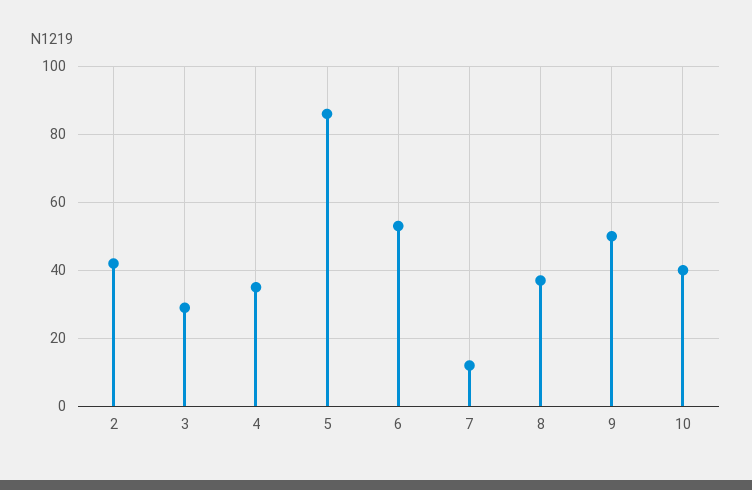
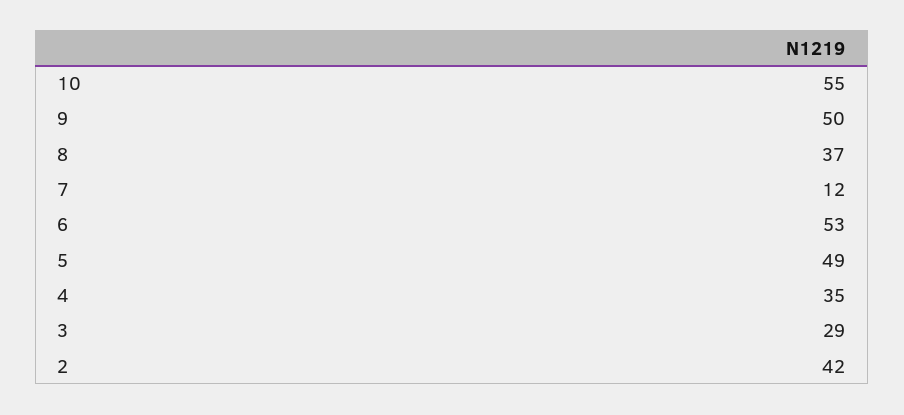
  {
    "2": 42,
    "3": 29,
    "4": 35,
-   "5": 85,
+   "5": 49,
    "6": 53,
    "7": 12,
    "8": 37,
    "9": 50,
-   "10": 40
+   "10": 55
  }

